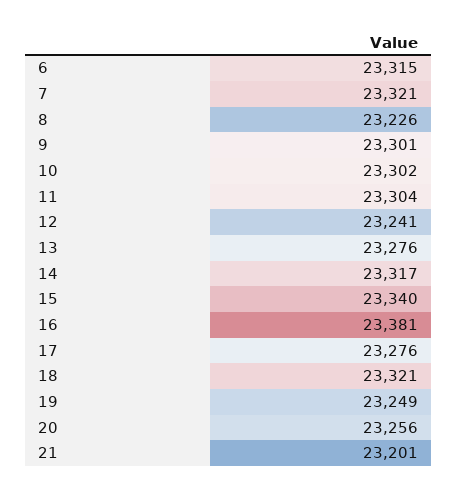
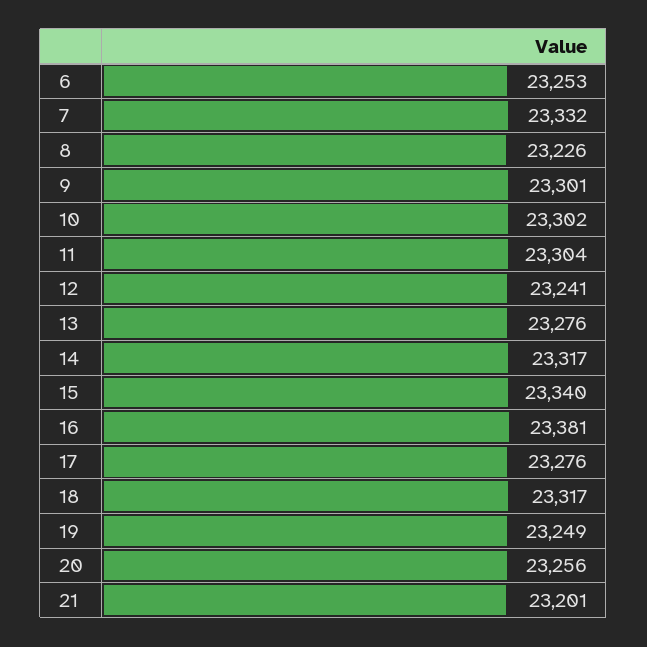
  {
-   "6": 23315,
+   "6": 23253,
-   "7": 23321,
+   "7": 23332,
    "8": 23226,
    "9": 23301,
    "10": 23302,
    "11": 23304,
    "12": 23241,
    "13": 23276,
    "14": 23317,
    "15": 23340,
    "16": 23381,
    "17": 23276,
-   "18": 23321,
+   "18": 23317,
    "19": 23249,
    "20": 23256,
    "21": 23201
  }

